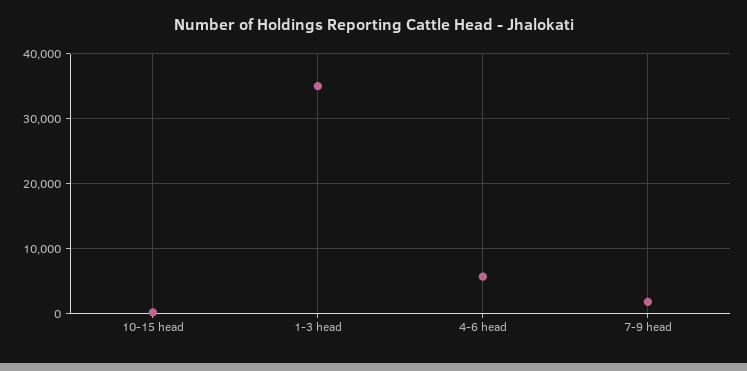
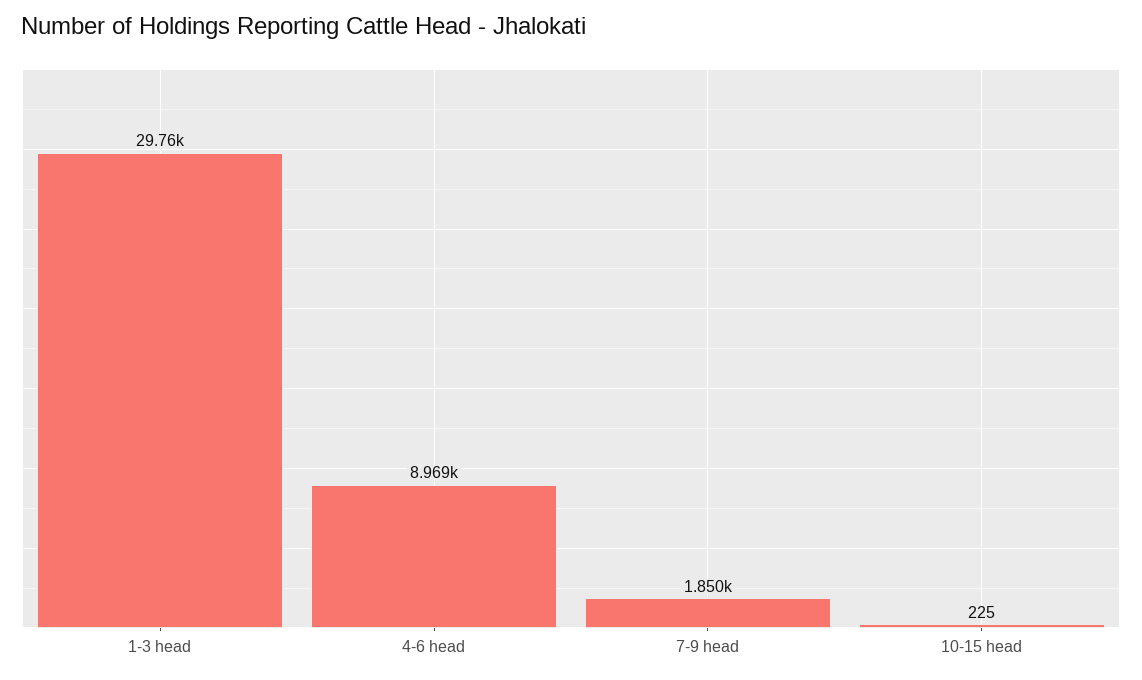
  {
    "10-15 head": 225,
-   "1-3 head": 35000,
+   "1-3 head": 29760,
-   "4-6 head": 6000,
+   "4-6 head": 8969,
    "7-9 head": 1850
  }

